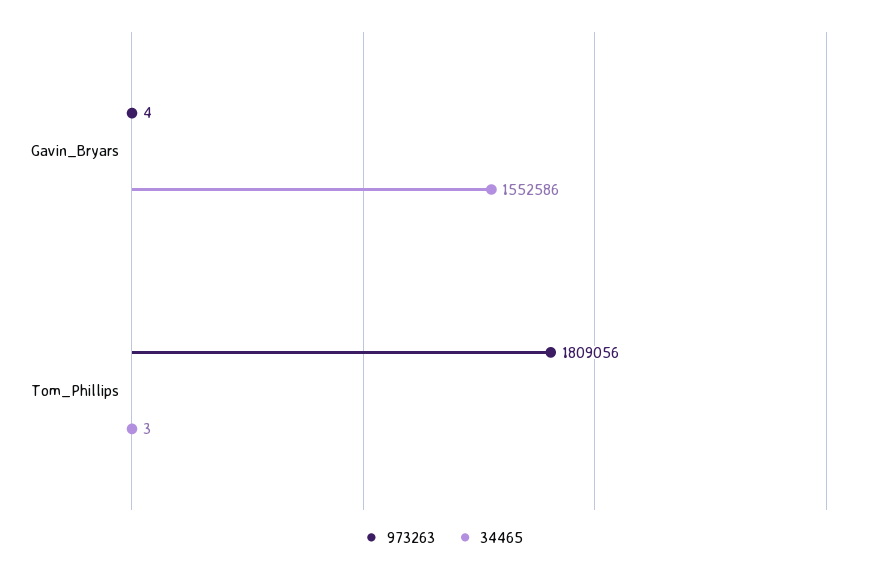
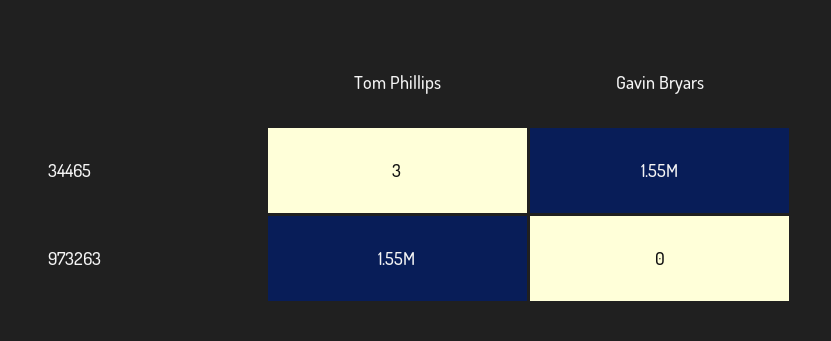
  {
    "973263": {
-     "Gavin_Bryars": 4,
+     "Gavin_Bryars": 0,
-     "Tom_Phillips": 1809056
+     "Tom_Phillips": 1550000
    },
    "34465": {
      "Gavin_Bryars": 1552586,
      "Tom_Phillips": 3
    }
  }

